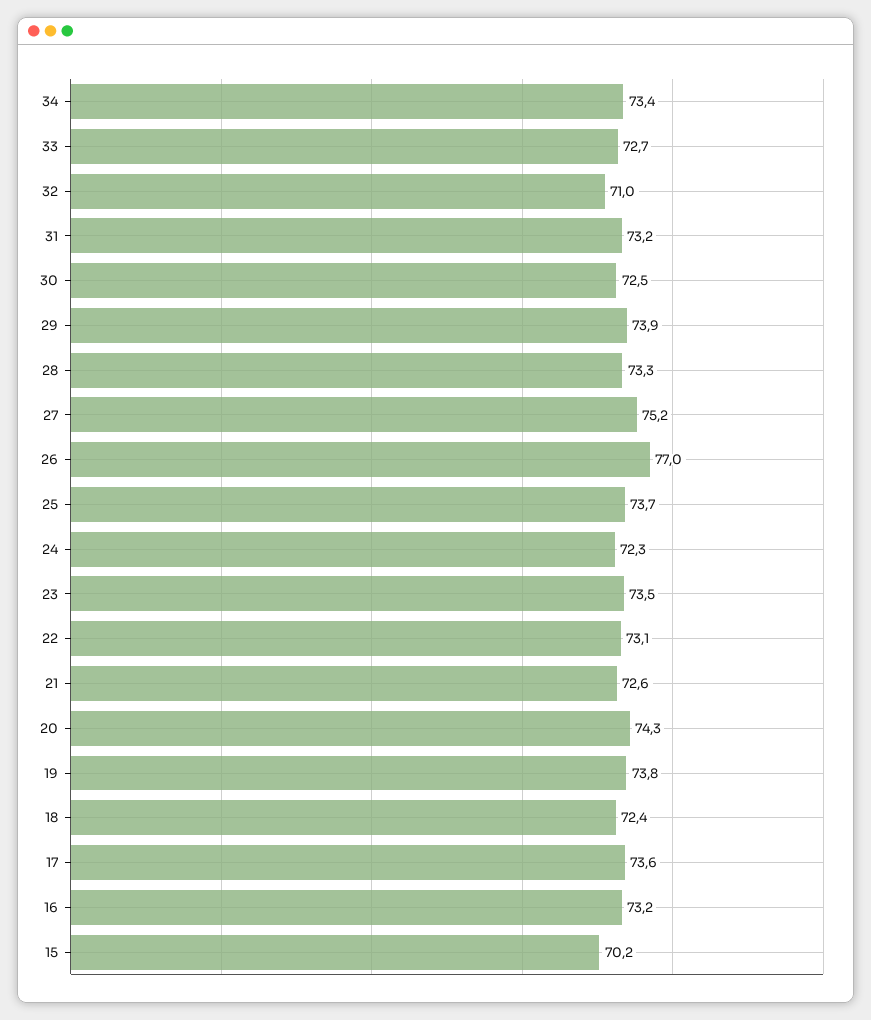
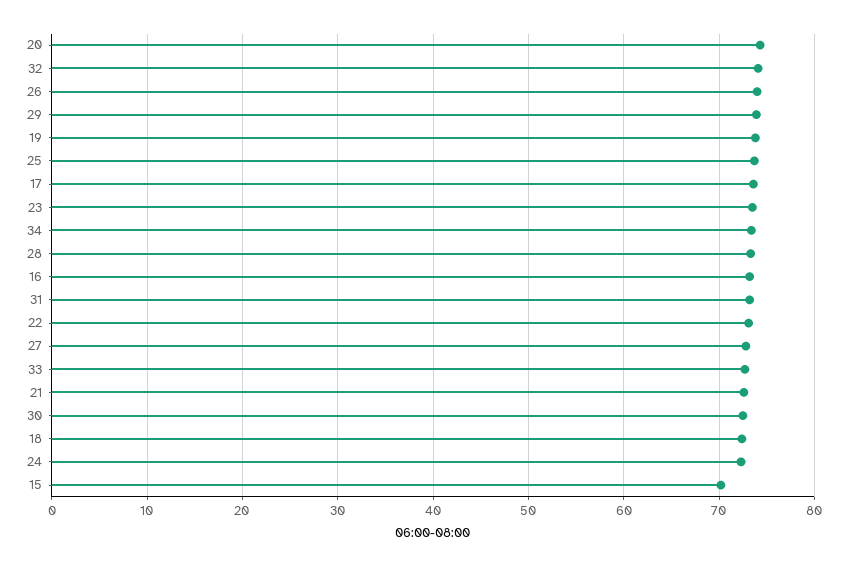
  {
    "34": 73.4,
    "33": 72.7,
-   "32": 71,
+   "32": 74,
    "31": 73.2,
    "30": 72.5,
    "29": 73.9,
    "28": 73.3,
-   "27": 75.2,
+   "27": 73,
-   "26": 77,
+   "26": 74,
    "25": 73.7,
    "24": 72.3,
    "23": 73.5,
    "22": 73.1,
    "21": 72.6,
    "20": 74.3,
    "19": 73.8,
    "18": 72.4,
    "17": 73.6,
    "16": 73.2,
    "15": 70.2
  }

